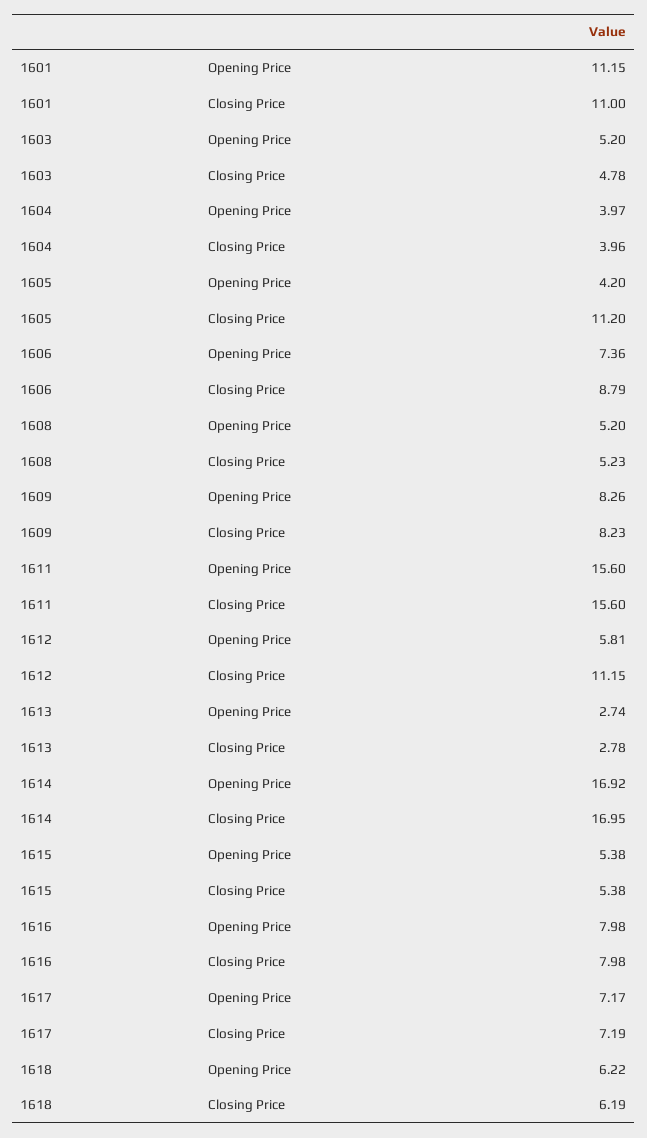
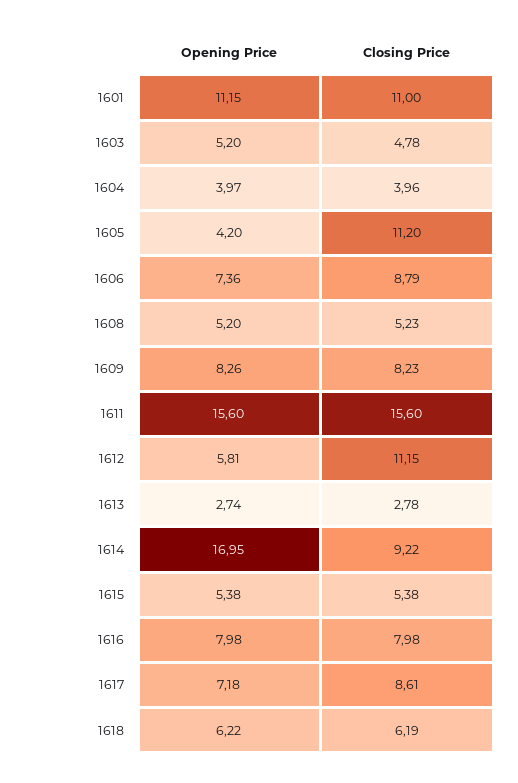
  {
    "1601": {
      "Opening Price": 11.15,
      "Closing Price": 11
    },
    "1603": {
      "Opening Price": 5.2,
      "Closing Price": 4.78
    },
    "1604": {
      "Opening Price": 3.97,
      "Closing Price": 3.96
    },
    "1605": {
      "Opening Price": 4.2,
      "Closing Price": 11.2
    },
    "1606": {
      "Opening Price": 7.36,
      "Closing Price": 8.79
    },
    "1608": {
      "Opening Price": 5.2,
      "Closing Price": 5.23
    },
    "1609": {
      "Opening Price": 8.26,
      "Closing Price": 8.23
    },
    "1611": {
      "Opening Price": 15.6,
      "Closing Price": 15.6
    },
    "1612": {
      "Opening Price": 5.81,
      "Closing Price": 11.15
    },
    "1613": {
      "Opening Price": 2.74,
      "Closing Price": 2.78
    },
    "1614": {
-     "Opening Price": 16.92,
+     "Opening Price": 16.95,
-     "Closing Price": 16.95
+     "Closing Price": 9.22
    },
    "1615": {
      "Opening Price": 5.38,
      "Closing Price": 5.38
    },
    "1616": {
      "Opening Price": 7.98,
      "Closing Price": 7.98
    },
    "1617": {
-     "Opening Price": 7.17,
+     "Opening Price": 7.18,
-     "Closing Price": 7.19
+     "Closing Price": 8.61
    },
    "1618": {
      "Opening Price": 6.22,
      "Closing Price": 6.19
    }
  }

